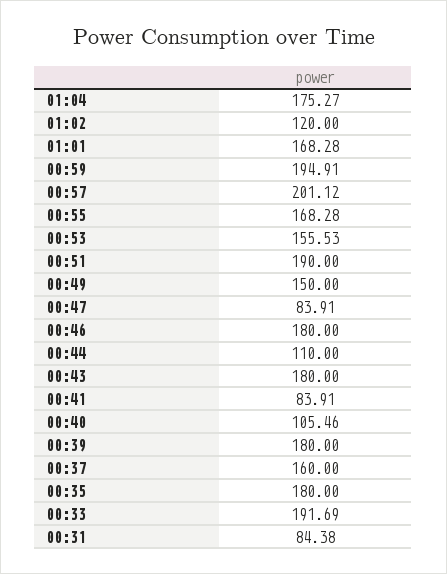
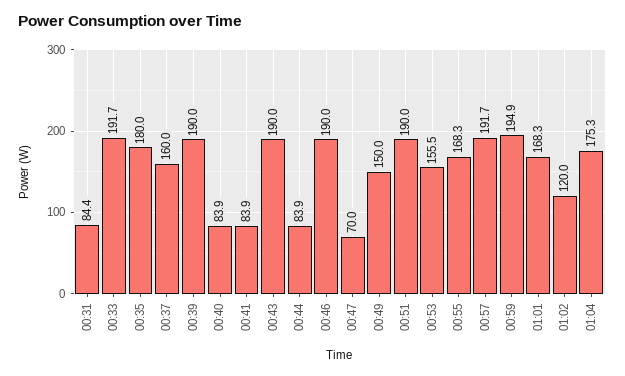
  {
    "01:04": 175.27,
    "01:02": 120,
    "01:01": 168.28,
    "00:59": 194.91,
-   "00:57": 201.12,
+   "00:57": 191.7,
    "00:55": 168.28,
    "00:53": 155.53,
    "00:51": 190,
    "00:49": 150,
-   "00:47": 83.91,
+   "00:47": 70,
-   "00:46": 180,
+   "00:46": 190,
-   "00:44": 110,
+   "00:44": 83.9,
-   "00:43": 180,
+   "00:43": 190,
    "00:41": 83.91,
-   "00:40": 105.46,
+   "00:40": 83.9,
-   "00:39": 180,
+   "00:39": 190,
    "00:37": 160,
    "00:35": 180,
    "00:33": 191.69,
    "00:31": 84.38
  }

